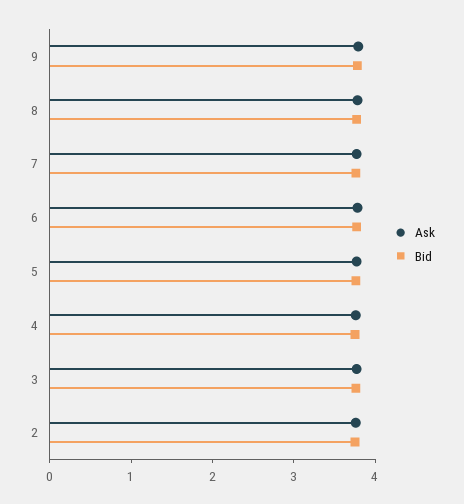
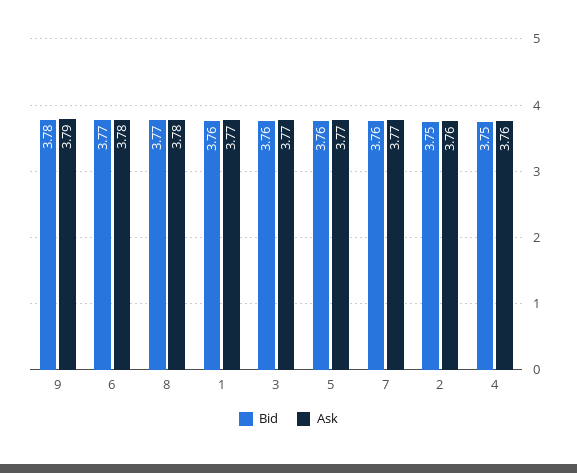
  {
    "Ask": {
      "9": 3.79,
      "8": 3.78,
      "7": 3.77,
      "6": 3.78,
      "5": 3.77,
      "4": 3.76,
      "3": 3.77,
-     "2": 3.76
+     "2": 3.76,
+     "1": 3.77
    },
    "Bid": {
      "9": 3.78,
      "8": 3.77,
      "7": 3.76,
      "6": 3.77,
      "5": 3.76,
      "4": 3.75,
      "3": 3.76,
-     "2": 3.75
+     "2": 3.75,
+     "1": 3.76
    }
  }

